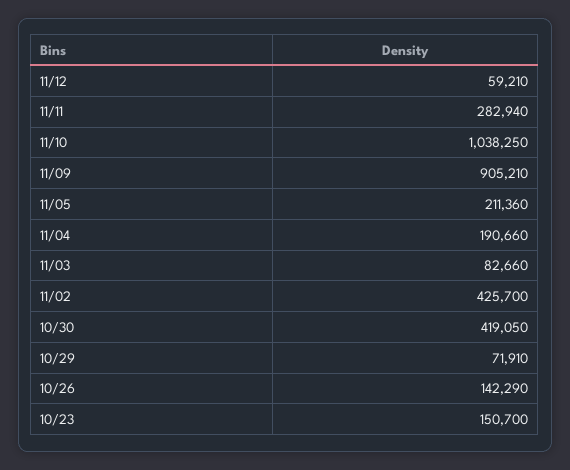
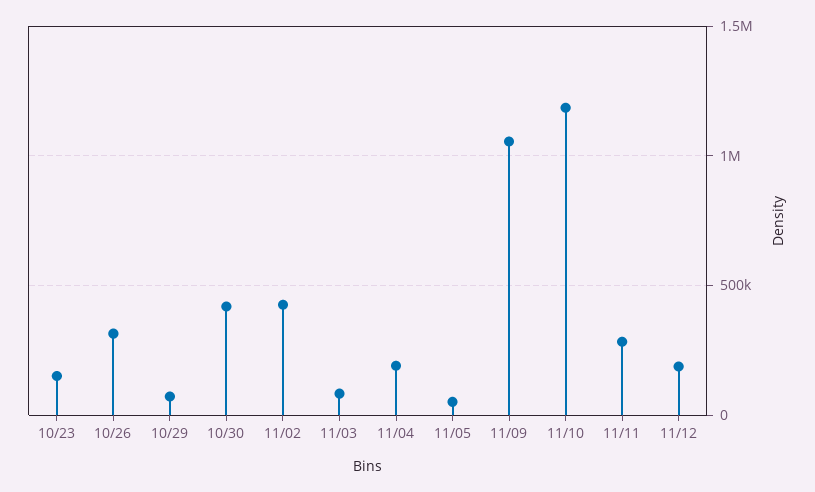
  {
-   "11/12": 59210,
+   "11/12": 200000,
    "11/11": 282940,
-   "11/10": 1038250,
+   "11/10": 1200000,
-   "11/09": 905210,
+   "11/09": 1050000,
-   "11/05": 211360,
+   "11/05": 50000,
    "11/04": 190660,
    "11/03": 82660,
    "11/02": 425700,
    "10/30": 419050,
    "10/29": 71910,
-   "10/26": 142290,
+   "10/26": 300000,
    "10/23": 150700
  }

